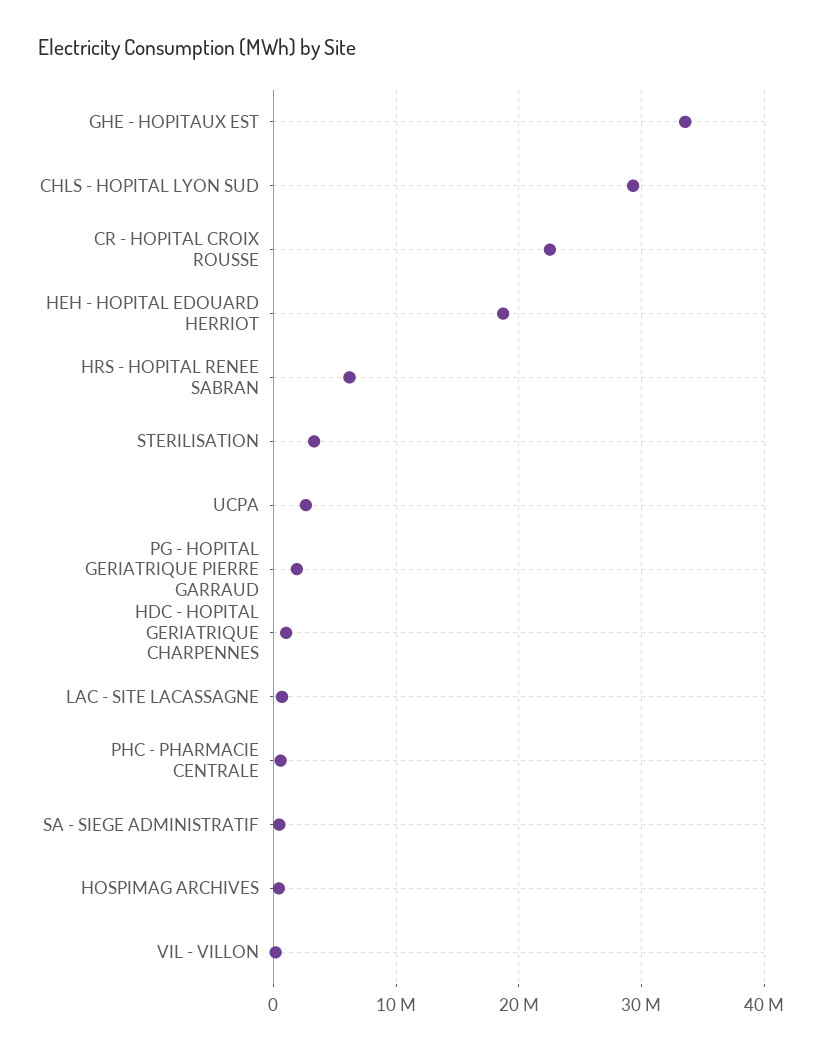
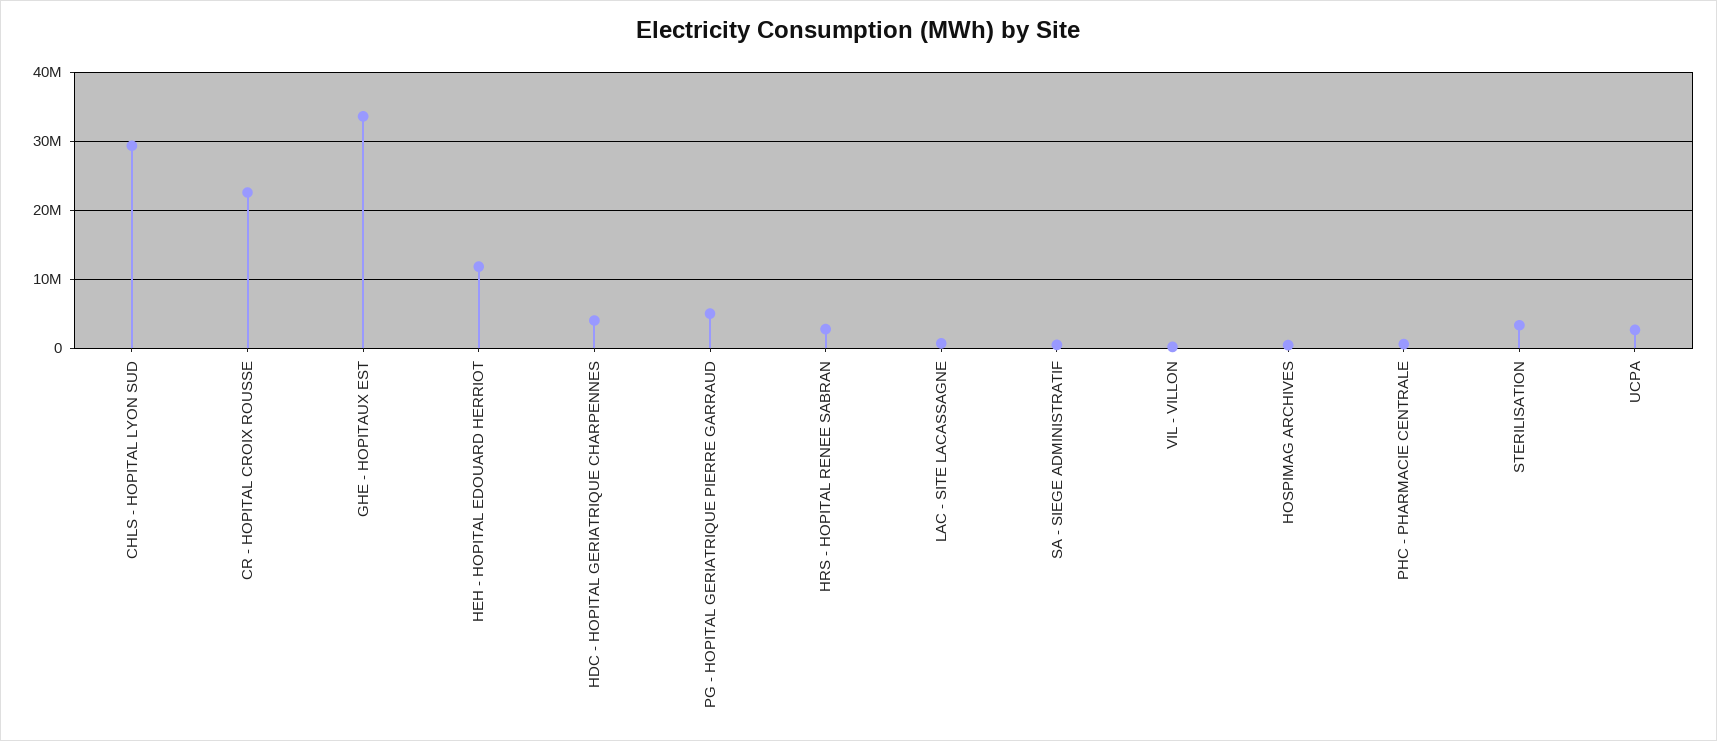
  {
    "GHE - HOPITAUX EST": 34000000,
    "CHLS - HOPITAL LYON SUD": 29000000,
    "CR - HOPITAL CROIX ROUSSE": 23000000,
-   "HEH - HOPITAL EDOUARD HERRIOT": 19000000,
+   "HEH - HOPITAL EDOUARD HERRIOT": 12000000,
-   "HRS - HOPITAL RENEE SABRAN": 6000000,
+   "HRS - HOPITAL RENEE SABRAN": 3000000,
    "STERILISATION": 3000000,
    "UCPA": 3000000,
-   "PG - HOPITAL GERIATRIQUE PIERRE GARRAUD": 2000000,
+   "PG - HOPITAL GERIATRIQUE PIERRE GARRAUD": 5000000,
-   "HDC - HOPITAL GERIATRIQUE CHARPENNES": 1000000,
+   "HDC - HOPITAL GERIATRIQUE CHARPENNES": 4000000,
    "LAC - SITE LACASSAGNE": 1000000,
    "PHC - PHARMACIE CENTRALE": 1000000,
    "SA - SIEGE ADMINISTRATIF": 0,
    "HOSPIMAG ARCHIVES": 0,
    "VIL - VILLON": 0
  }

